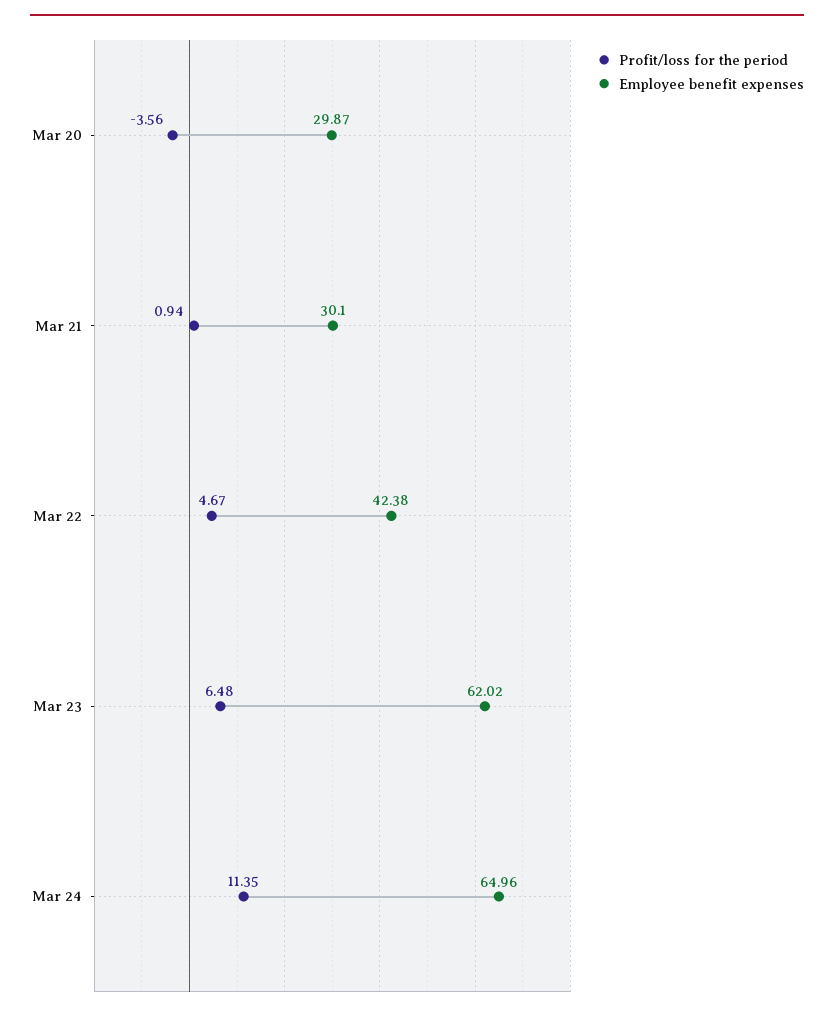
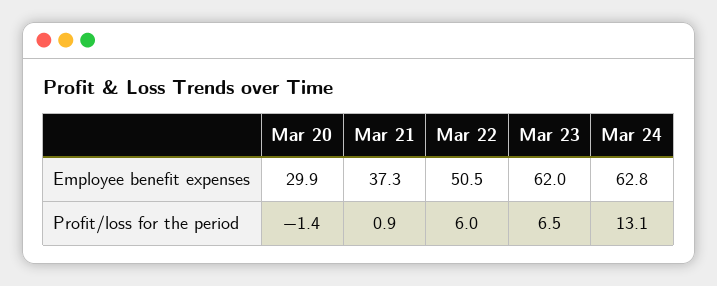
  {
    "Profit/loss for the period": {
-     "Mar 20": -3.56,
+     "Mar 20": -1.4,
      "Mar 21": 0.94,
-     "Mar 22": 4.67,
+     "Mar 22": 6,
      "Mar 23": 6.48,
-     "Mar 24": 11.35
+     "Mar 24": 13.1
    },
    "Employee benefit expenses": {
      "Mar 20": 29.87,
-     "Mar 21": 30.1,
+     "Mar 21": 37.3,
-     "Mar 22": 42.38,
+     "Mar 22": 50.5,
      "Mar 23": 62.02,
-     "Mar 24": 64.96
+     "Mar 24": 62.8
    }
  }

